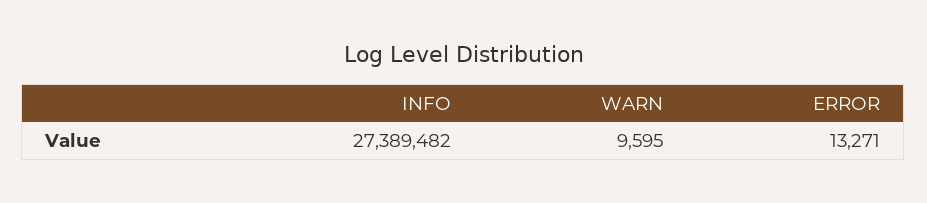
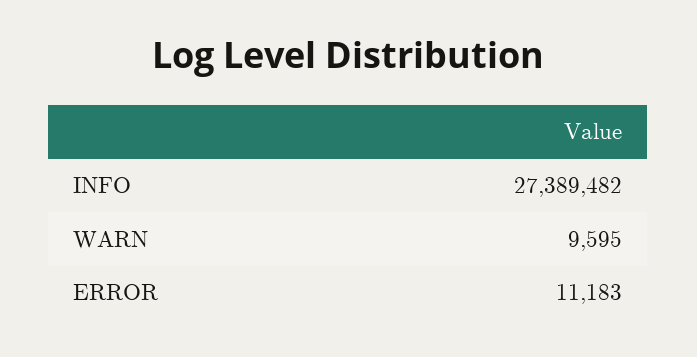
  {
    "INFO": 27389482,
    "WARN": 9595,
-   "ERROR": 13271
+   "ERROR": 11183
  }

